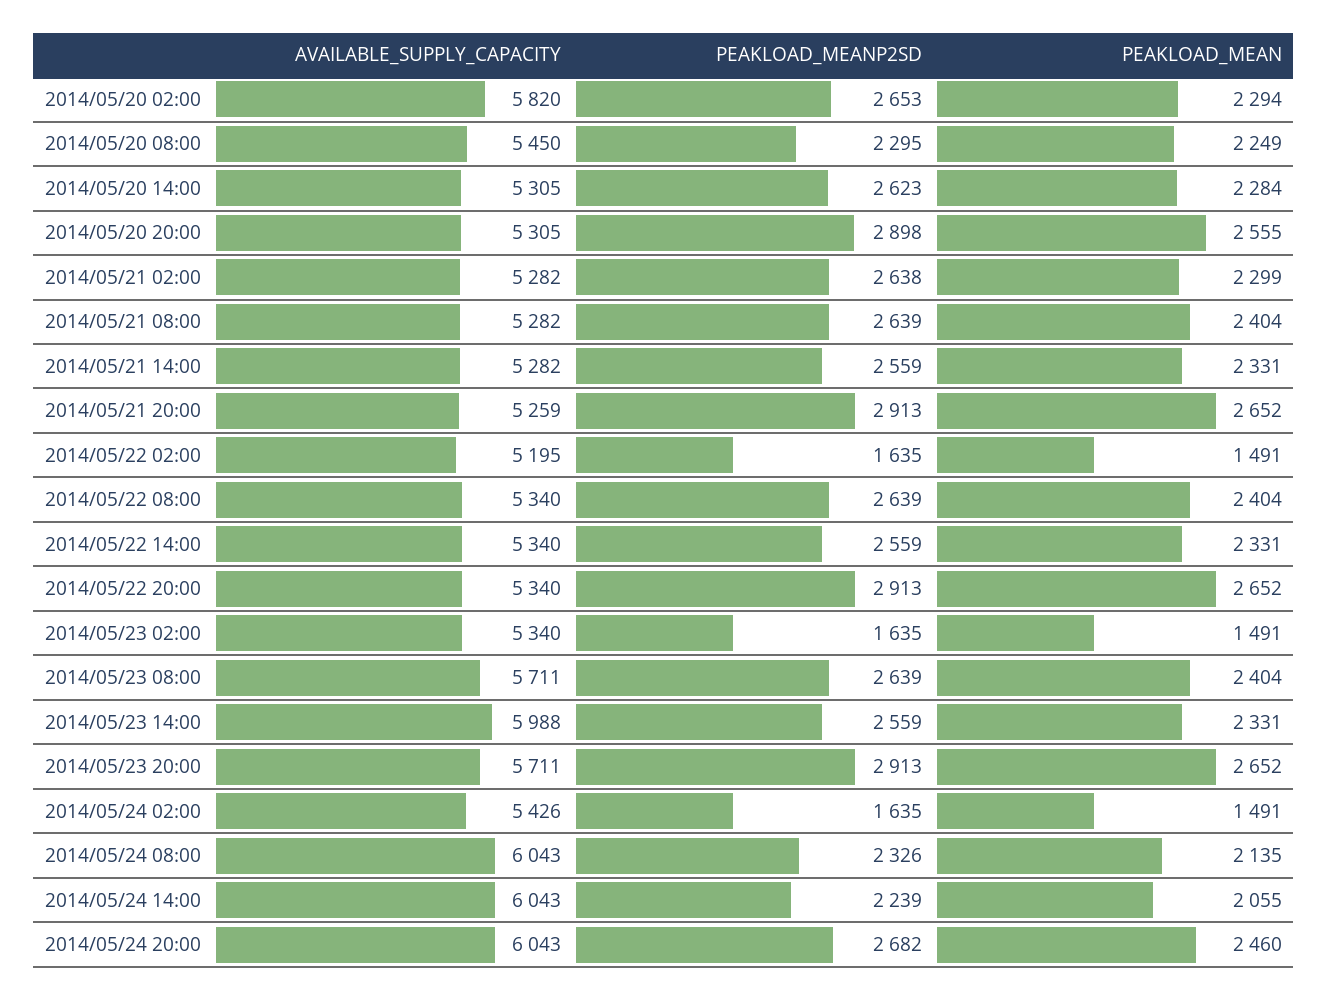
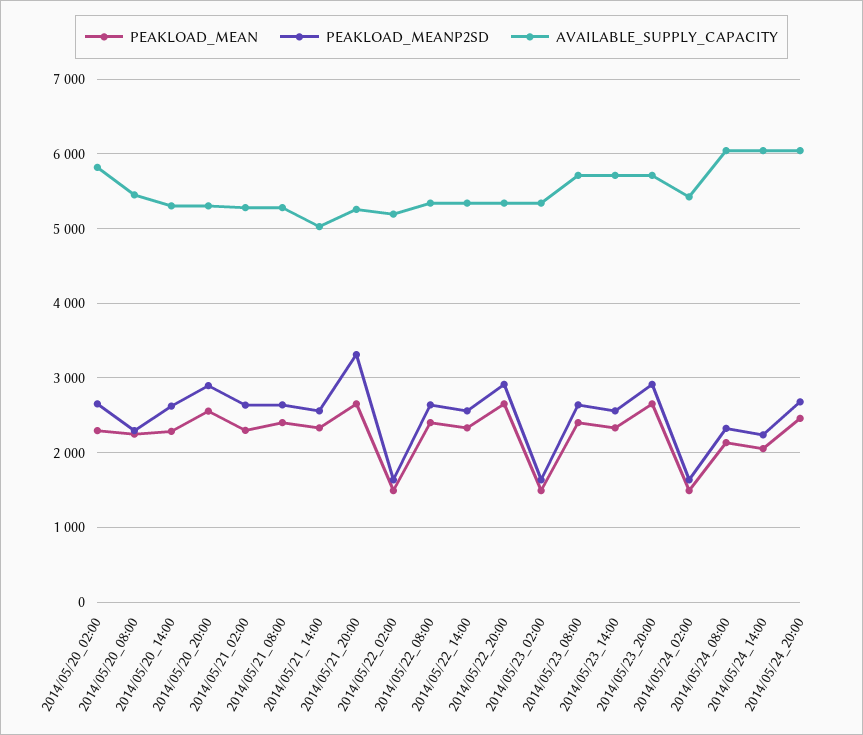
  {
    "AVAILABLE_SUPPLY_CAPACITY": {
      "2014/05/20 02:00": 5820,
      "2014/05/20 08:00": 5450,
      "2014/05/20 14:00": 5305,
      "2014/05/20 20:00": 5305,
      "2014/05/21 02:00": 5282,
      "2014/05/21 08:00": 5282,
-     "2014/05/21 14:00": 5282,
+     "2014/05/21 14:00": 5000,
      "2014/05/21 20:00": 5259,
      "2014/05/22 02:00": 5195,
      "2014/05/22 08:00": 5340,
      "2014/05/22 14:00": 5340,
      "2014/05/22 20:00": 5340,
      "2014/05/23 02:00": 5340,
      "2014/05/23 08:00": 5711,
-     "2014/05/23 14:00": 5988,
+     "2014/05/23 14:00": 5700,
      "2014/05/23 20:00": 5711,
      "2014/05/24 02:00": 5426,
      "2014/05/24 08:00": 6043,
      "2014/05/24 14:00": 6043,
      "2014/05/24 20:00": 6043
    },
    "PEAKLOAD_MEANP2SD": {
      "2014/05/20 02:00": 2653,
      "2014/05/20 08:00": 2295,
      "2014/05/20 14:00": 2623,
      "2014/05/20 20:00": 2898,
      "2014/05/21 02:00": 2638,
      "2014/05/21 08:00": 2639,
      "2014/05/21 14:00": 2559,
-     "2014/05/21 20:00": 2913,
+     "2014/05/21 20:00": 3300,
      "2014/05/22 02:00": 1635,
      "2014/05/22 08:00": 2639,
      "2014/05/22 14:00": 2559,
      "2014/05/22 20:00": 2913,
      "2014/05/23 02:00": 1635,
      "2014/05/23 08:00": 2639,
      "2014/05/23 14:00": 2559,
      "2014/05/23 20:00": 2913,
      "2014/05/24 02:00": 1635,
      "2014/05/24 08:00": 2326,
      "2014/05/24 14:00": 2239,
      "2014/05/24 20:00": 2682
    },
    "PEAKLOAD_MEAN": {
      "2014/05/20 02:00": 2294,
      "2014/05/20 08:00": 2249,
      "2014/05/20 14:00": 2284,
      "2014/05/20 20:00": 2555,
      "2014/05/21 02:00": 2299,
      "2014/05/21 08:00": 2404,
      "2014/05/21 14:00": 2331,
      "2014/05/21 20:00": 2652,
      "2014/05/22 02:00": 1491,
      "2014/05/22 08:00": 2404,
      "2014/05/22 14:00": 2331,
      "2014/05/22 20:00": 2652,
      "2014/05/23 02:00": 1491,
      "2014/05/23 08:00": 2404,
      "2014/05/23 14:00": 2331,
      "2014/05/23 20:00": 2652,
      "2014/05/24 02:00": 1491,
      "2014/05/24 08:00": 2135,
      "2014/05/24 14:00": 2055,
      "2014/05/24 20:00": 2460
    }
  }

